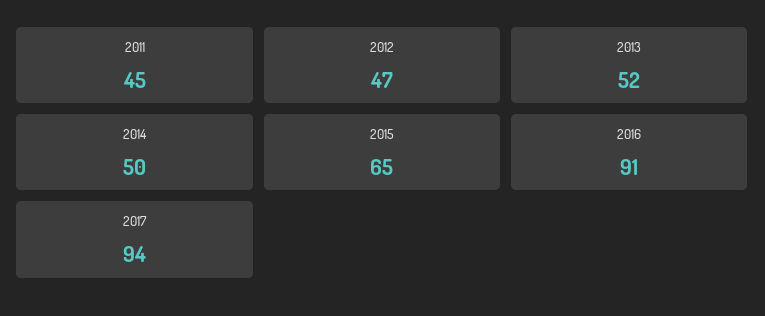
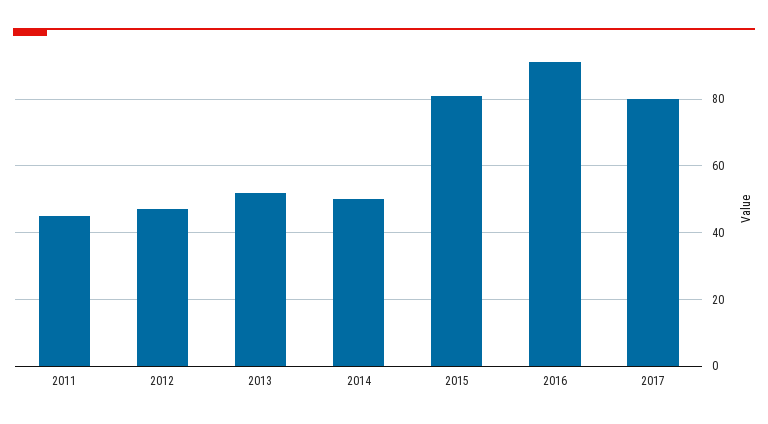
  {
    "2011": 45,
    "2012": 47,
    "2013": 52,
    "2014": 50,
-   "2015": 65,
+   "2015": 80,
    "2016": 91,
-   "2017": 94
+   "2017": 80
  }

